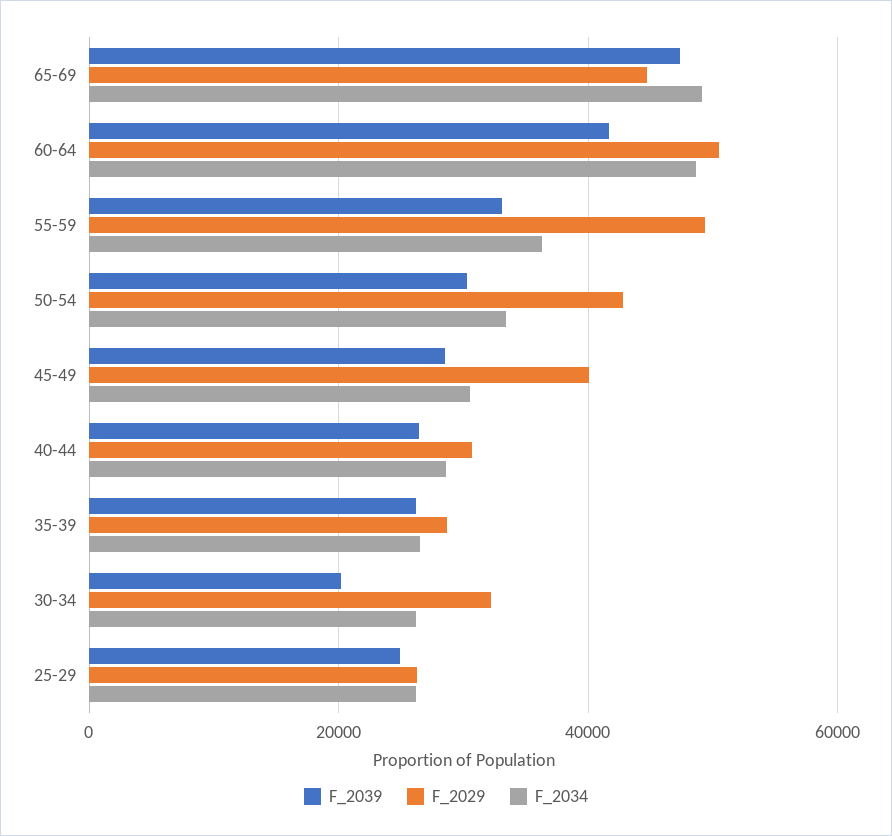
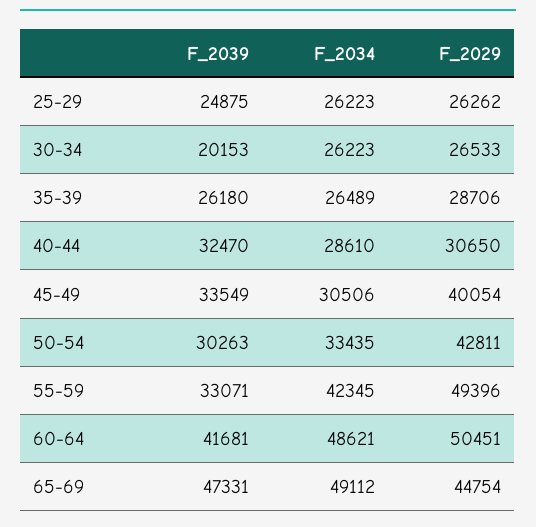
  {
    "F_2039": {
      "65-69": 47331,
      "60-64": 41681,
      "55-59": 33071,
      "50-54": 30263,
-     "45-49": 28000,
+     "45-49": 33549,
-     "40-44": 26000,
+     "40-44": 32470,
      "35-39": 26180,
      "30-34": 20153,
      "25-29": 24875
    },
    "F_2029": {
      "65-69": 44754,
      "60-64": 50451,
      "55-59": 49396,
      "50-54": 42811,
      "45-49": 40054,
      "40-44": 30650,
      "35-39": 28706,
-     "30-34": 32000,
+     "30-34": 26533,
      "25-29": 26262
    },
    "F_2034": {
      "65-69": 49112,
      "60-64": 48621,
-     "55-59": 36000,
+     "55-59": 42345,
      "50-54": 33435,
      "45-49": 30506,
      "40-44": 28610,
      "35-39": 26489,
      "30-34": 26223,
      "25-29": 26223
    }
  }

